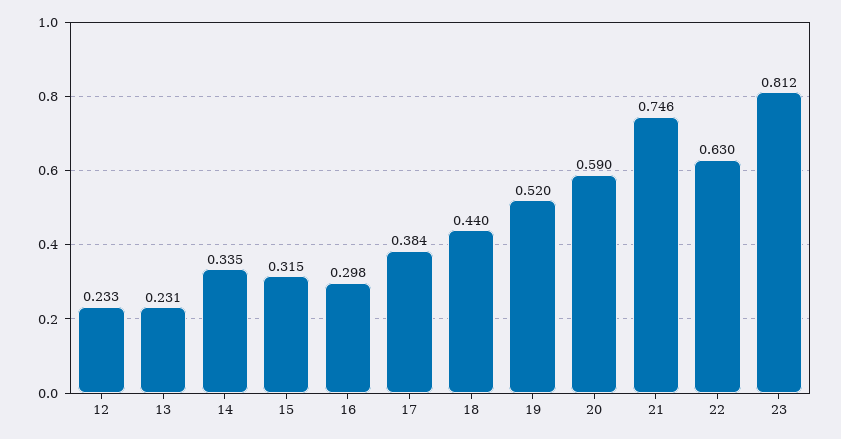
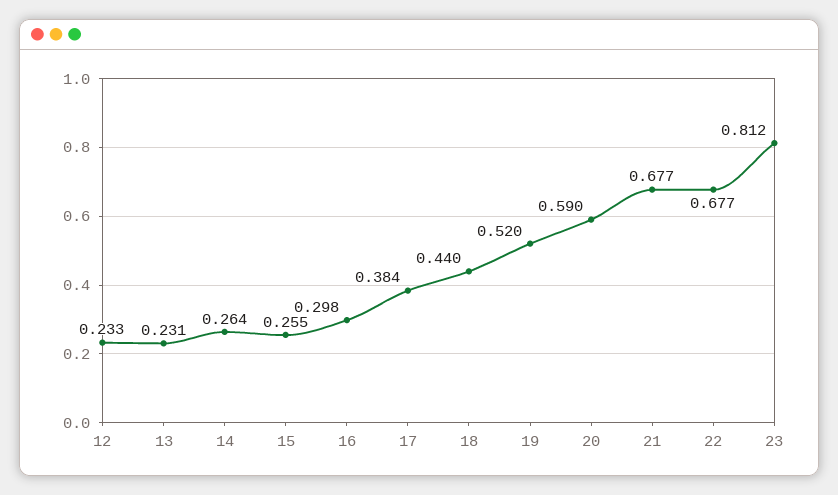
  {
    "12": 0.233,
    "13": 0.231,
-   "14": 0.335,
+   "14": 0.264,
-   "15": 0.315,
+   "15": 0.255,
    "16": 0.298,
    "17": 0.384,
    "18": 0.44,
    "19": 0.52,
    "20": 0.59,
-   "21": 0.746,
+   "21": 0.677,
-   "22": 0.63,
+   "22": 0.677,
    "23": 0.812
  }

